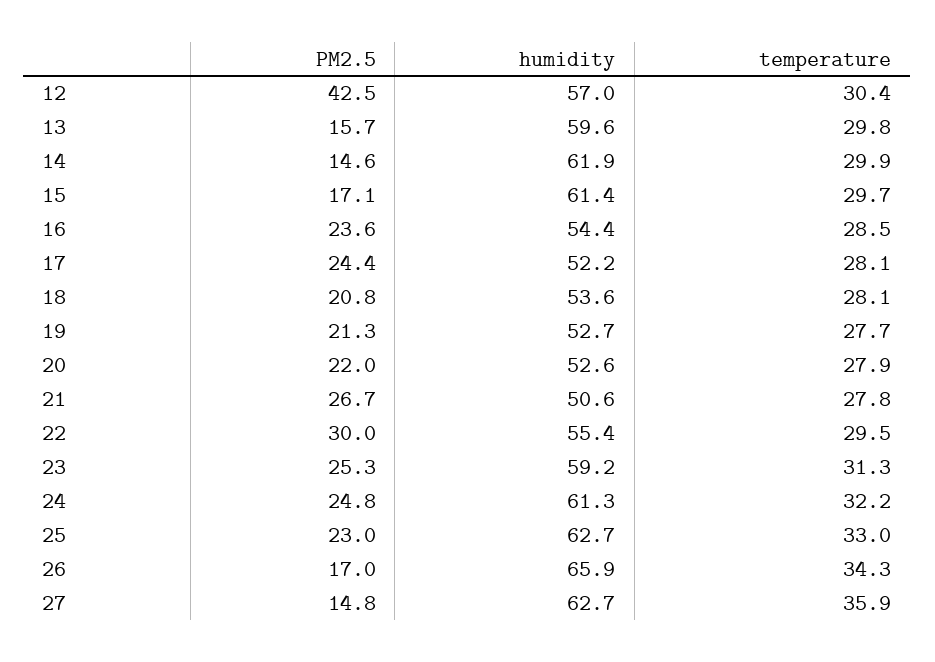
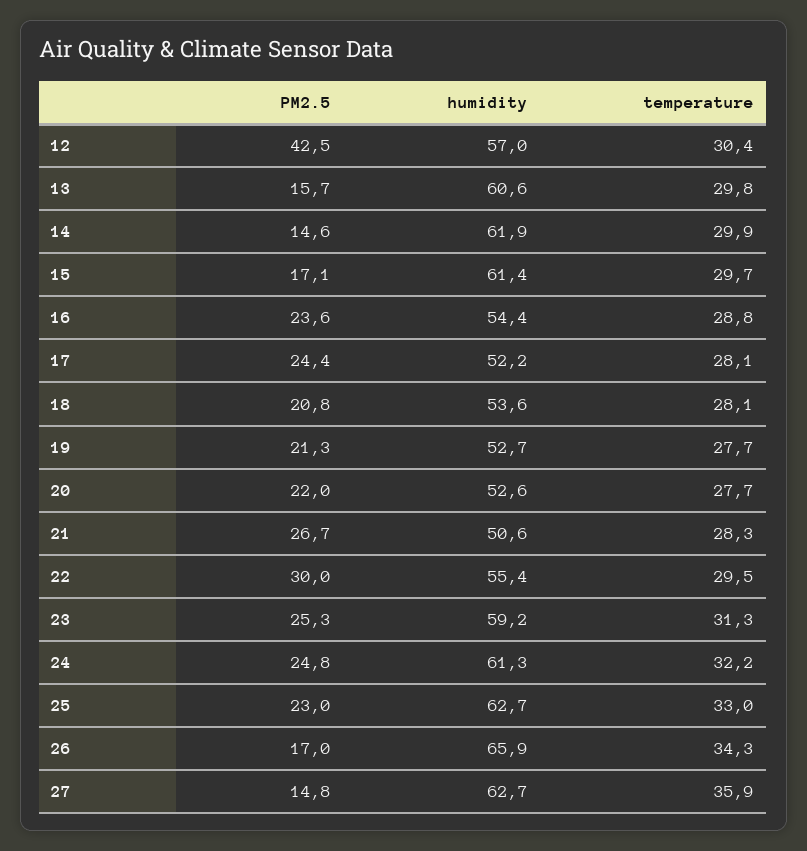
  {
    "PM2.5": {
      "12": 42.5,
      "13": 15.7,
      "14": 14.6,
      "15": 17.1,
      "16": 23.6,
      "17": 24.4,
      "18": 20.8,
      "19": 21.3,
      "20": 22,
      "21": 26.7,
      "22": 30,
      "23": 25.3,
      "24": 24.8,
      "25": 23,
      "26": 17,
      "27": 14.8
    },
    "humidity": {
      "12": 57,
-     "13": 59.6,
+     "13": 60.6,
      "14": 61.9,
      "15": 61.4,
      "16": 54.4,
      "17": 52.2,
      "18": 53.6,
      "19": 52.7,
      "20": 52.6,
      "21": 50.6,
      "22": 55.4,
      "23": 59.2,
      "24": 61.3,
      "25": 62.7,
      "26": 65.9,
      "27": 62.7
    },
    "temperature": {
      "12": 30.4,
      "13": 29.8,
      "14": 29.9,
      "15": 29.7,
-     "16": 28.5,
+     "16": 28.8,
      "17": 28.1,
      "18": 28.1,
      "19": 27.7,
-     "20": 27.9,
+     "20": 27.7,
-     "21": 27.8,
+     "21": 28.3,
      "22": 29.5,
      "23": 31.3,
      "24": 32.2,
      "25": 33,
      "26": 34.3,
      "27": 35.9
    }
  }

